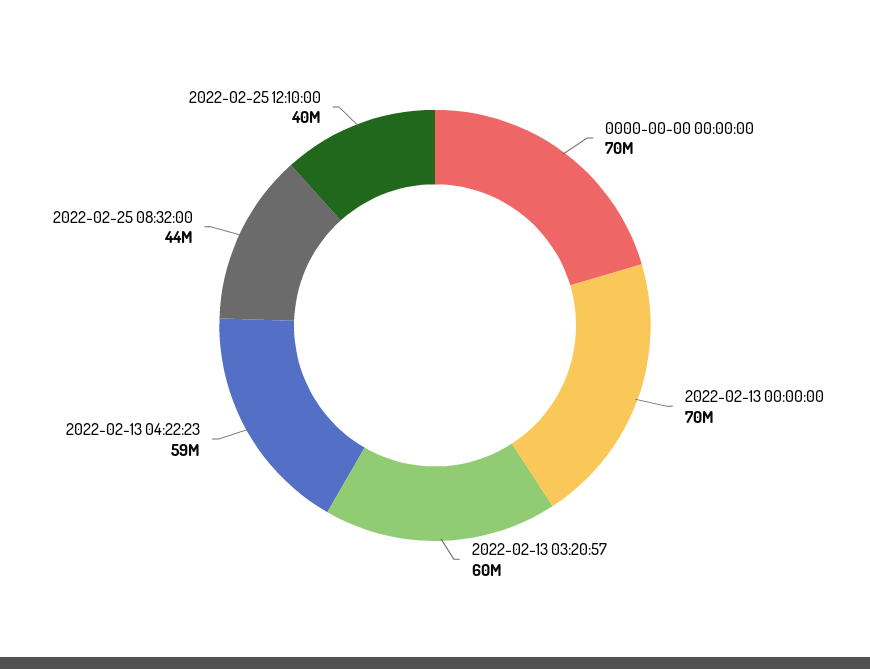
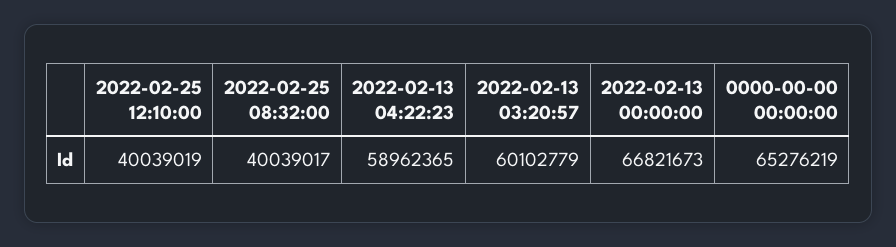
  {
-   "0000-00-00 00:00:00": 70000000,
+   "0000-00-00 00:00:00": 65276219,
-   "2022-02-13 00:00:00": 70000000,
+   "2022-02-13 00:00:00": 66821673,
    "2022-02-13 03:20:57": 60102779,
    "2022-02-13 04:22:23": 58962365,
-   "2022-02-25 08:32:00": 44000000,
+   "2022-02-25 08:32:00": 40039017,
    "2022-02-25 12:10:00": 40039019
  }

